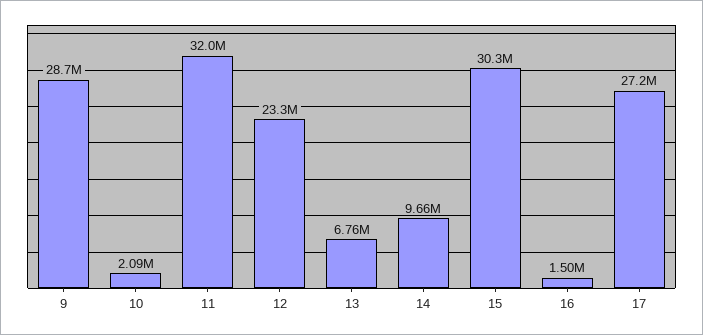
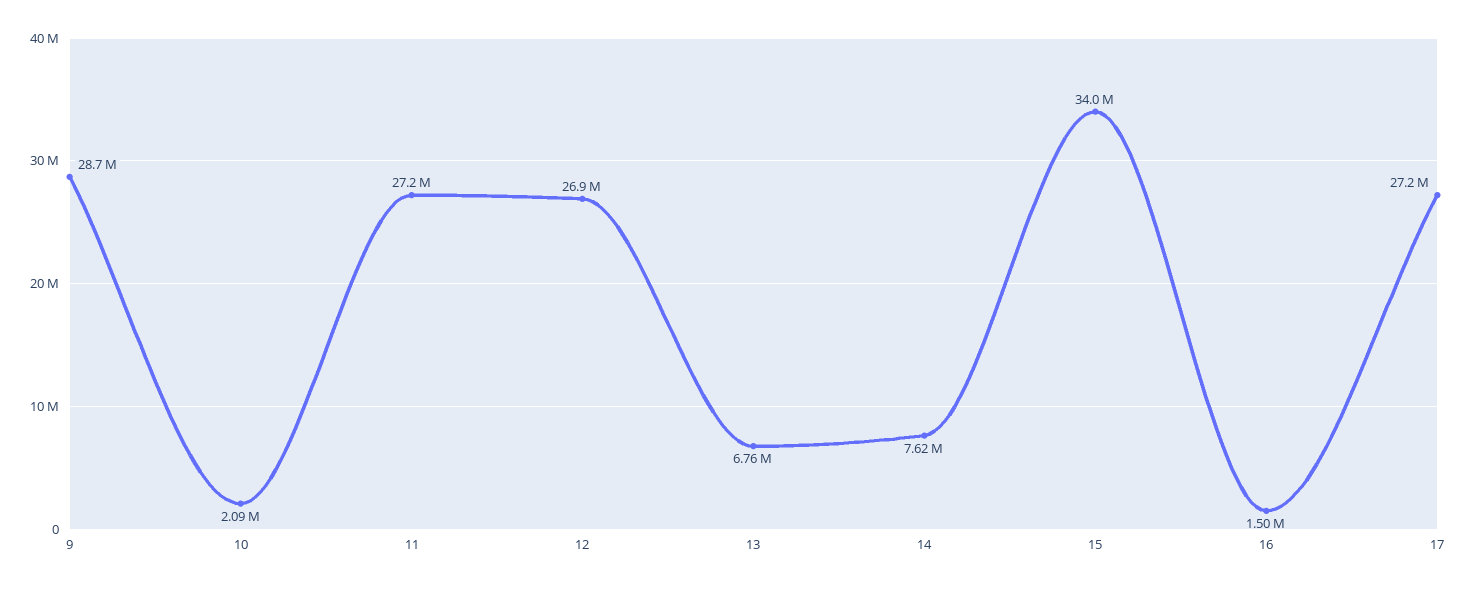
  {
    "9": 28700000,
    "10": 2090000,
-   "11": 32000000,
+   "11": 27200000,
-   "12": 23300000,
+   "12": 26900000,
    "13": 6760000,
-   "14": 9660000,
+   "14": 7620000,
-   "15": 30300000,
+   "15": 34000000,
    "16": 1500000,
    "17": 27200000
  }

